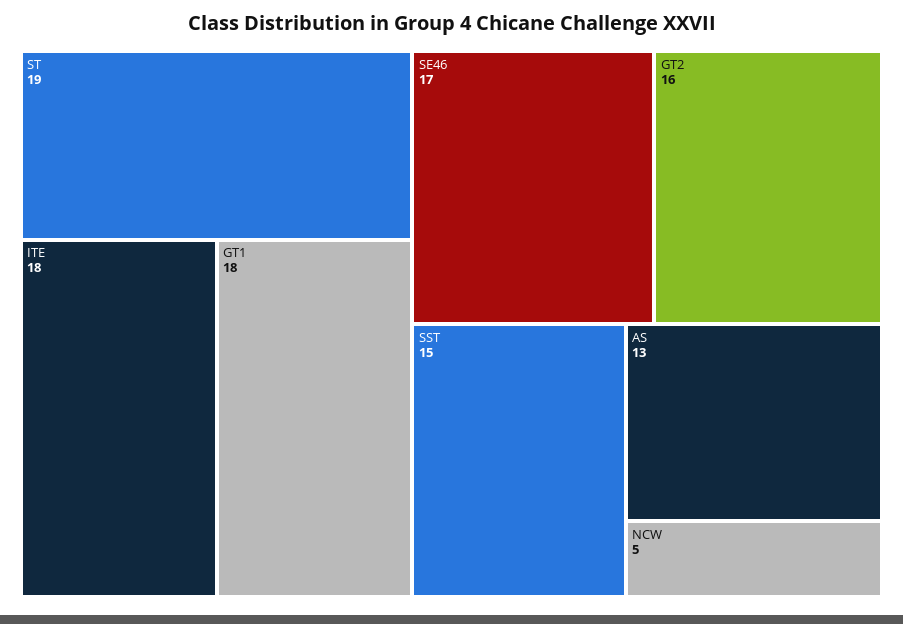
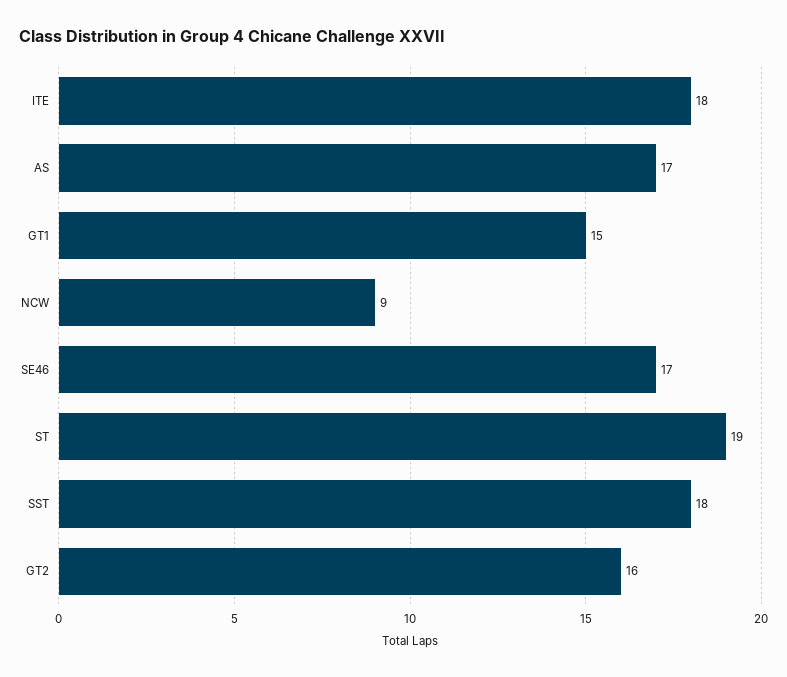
  {
    "ST": 19,
    "ITE": 18,
-   "GT1": 18,
+   "GT1": 15,
    "SE46": 17,
    "GT2": 16,
-   "SST": 15,
+   "SST": 18,
-   "AS": 13,
+   "AS": 17,
-   "NCW": 5
+   "NCW": 9
  }

